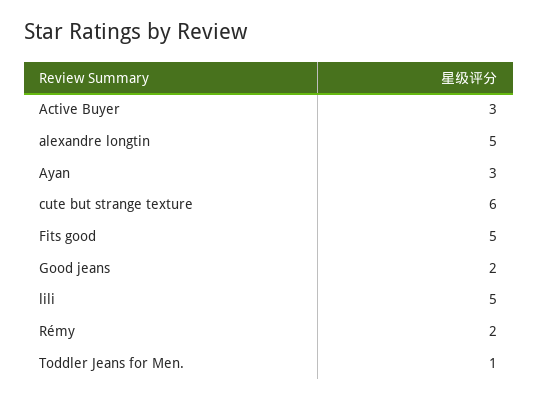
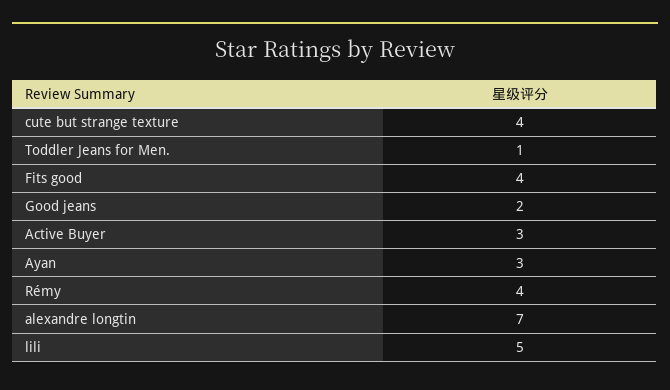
  {
    "Active Buyer": 3,
-   "alexandre longtin": 5,
+   "alexandre longtin": 7,
    "Ayan": 3,
-   "cute but strange texture": 6,
+   "cute but strange texture": 4,
-   "Fits good": 5,
+   "Fits good": 4,
    "Good jeans": 2,
    "lili": 5,
-   "Rémy": 2,
+   "Rémy": 4,
    "Toddler Jeans for Men.": 1
  }

